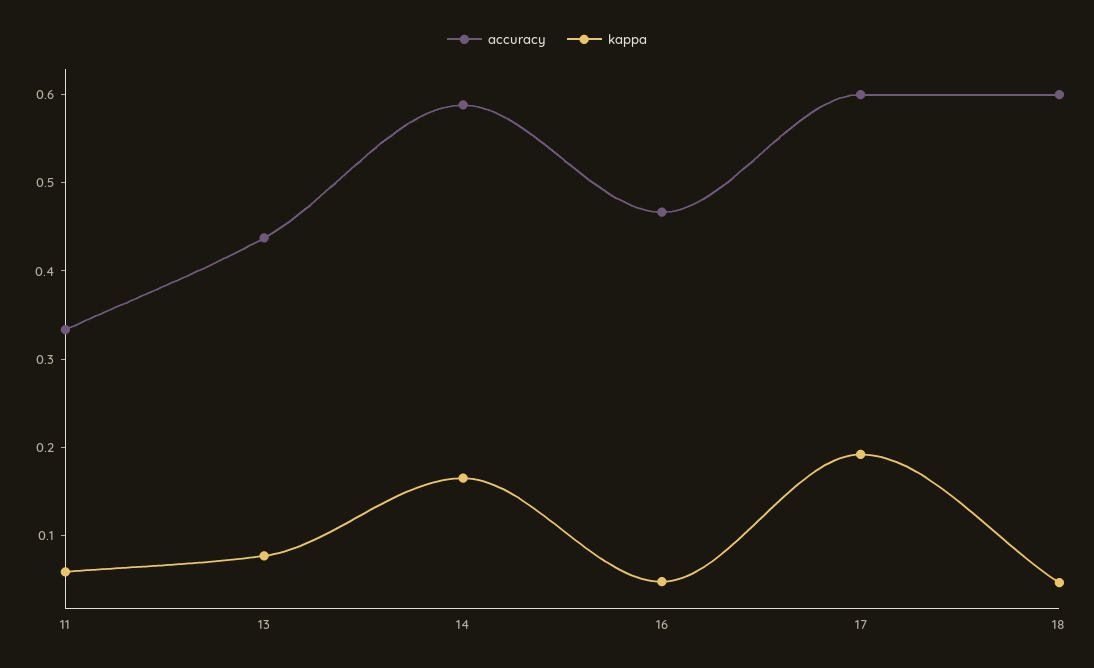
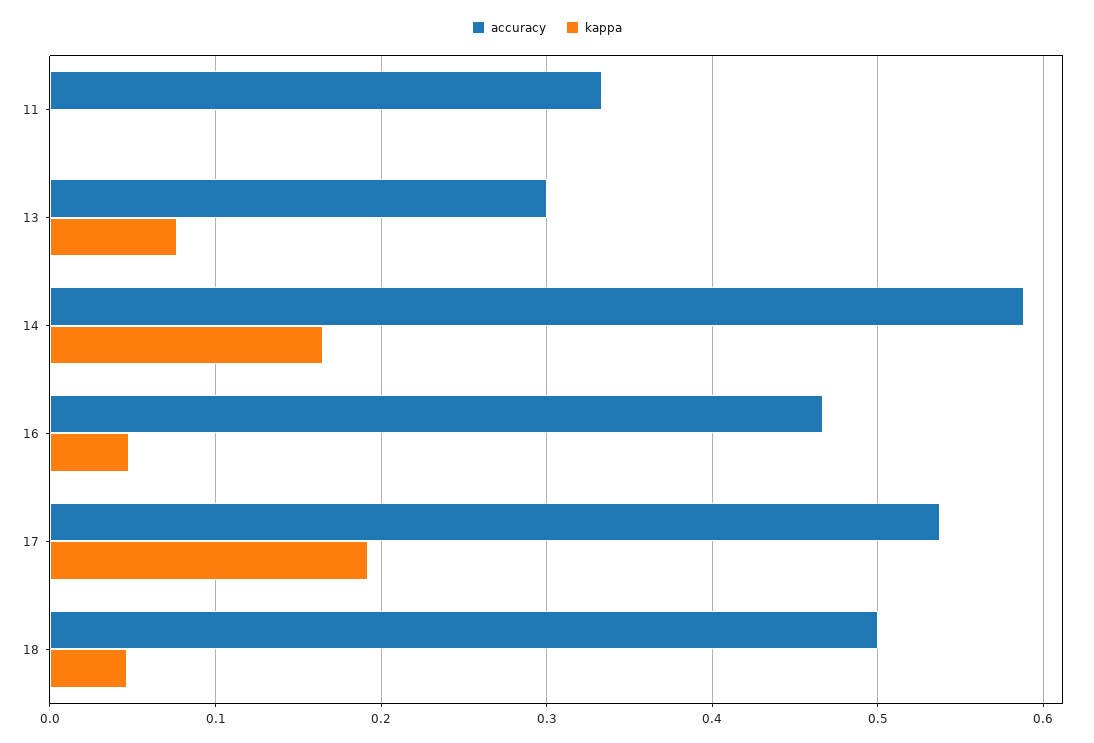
  {
    "accuracy": {
      "11": 0.33,
-     "13": 0.44,
+     "13": 0.3,
      "14": 0.59,
      "16": 0.47,
-     "17": 0.6,
+     "17": 0.54,
-     "18": 0.6
+     "18": 0.5
    },
    "kappa": {
-     "11": 0.06,
+     "11": 0,
      "13": 0.08,
      "14": 0.16,
      "16": 0.05,
      "17": 0.19,
      "18": 0.05
    }
  }

